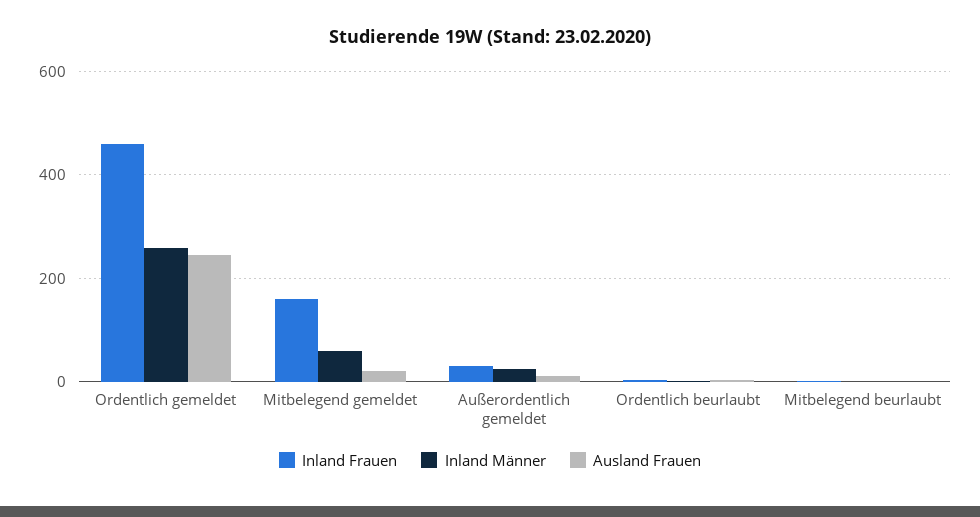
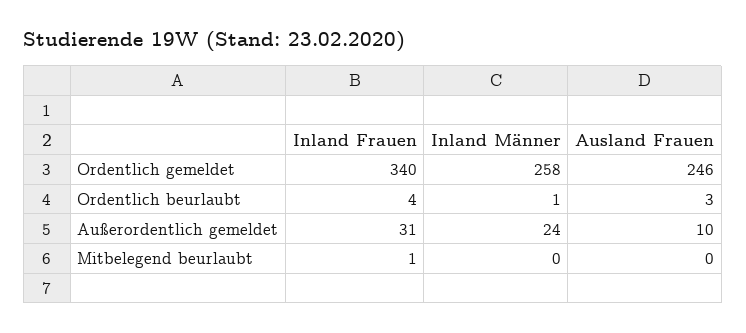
  {
    "Inland Frauen": {
-     "Ordentlich gemeldet": 460,
+     "Ordentlich gemeldet": 340,
-     "Mitbelegend gemeldet": 160,
      "Außerordentlich gemeldet": 31,
      "Ordentlich beurlaubt": 4,
      "Mitbelegend beurlaubt": 1
    },
    "Inland Männer": {
      "Ordentlich gemeldet": 258,
-     "Mitbelegend gemeldet": 60,
      "Außerordentlich gemeldet": 24,
      "Ordentlich beurlaubt": 1,
      "Mitbelegend beurlaubt": 0
    },
    "Ausland Frauen": {
      "Ordentlich gemeldet": 246,
-     "Mitbelegend gemeldet": 20,
      "Außerordentlich gemeldet": 10,
      "Ordentlich beurlaubt": 3,
      "Mitbelegend beurlaubt": 0
    }
  }

